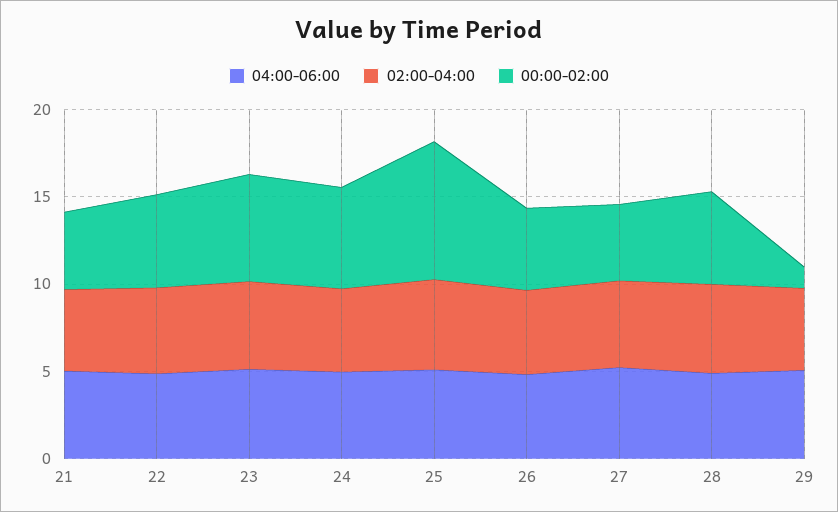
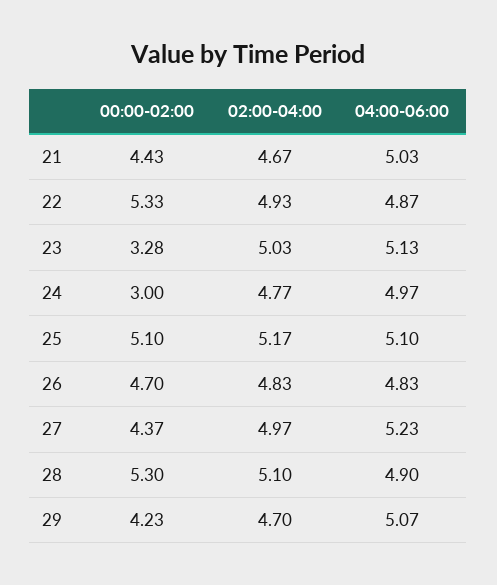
  {
    "04:00-06:00": {
      "21": 5.03,
      "22": 4.87,
      "23": 5.13,
      "24": 4.97,
      "25": 5.1,
      "26": 4.83,
      "27": 5.23,
      "28": 4.9,
      "29": 5.07
    },
    "02:00-04:00": {
      "21": 4.67,
      "22": 4.93,
      "23": 5.03,
      "24": 4.77,
      "25": 5.17,
      "26": 4.83,
      "27": 4.97,
      "28": 5.1,
      "29": 4.7
    },
    "00:00-02:00": {
      "21": 4.43,
      "22": 5.33,
-     "23": 6,
+     "23": 3.28,
-     "24": 6,
+     "24": 3,
-     "25": 8,
+     "25": 5.1,
      "26": 4.7,
      "27": 4.37,
      "28": 5.3,
-     "29": 1
+     "29": 4.23
    }
  }

